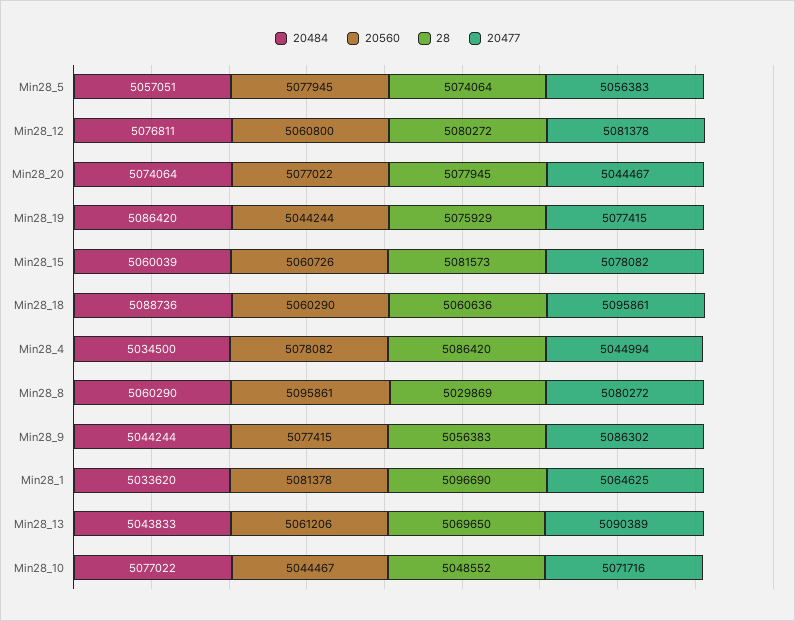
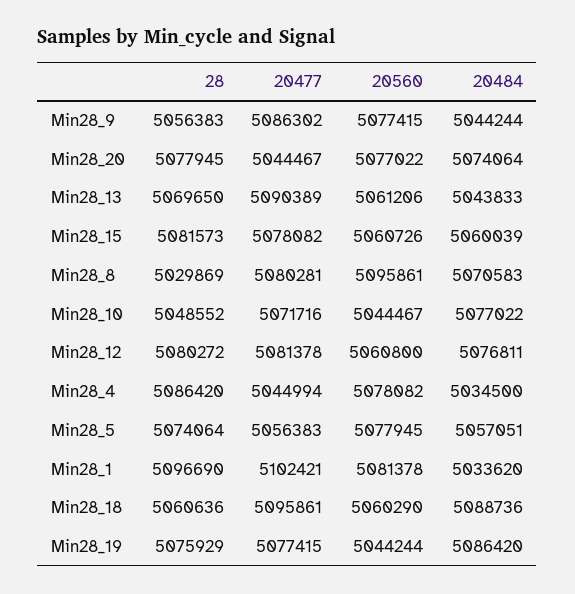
  {
    "20484": {
      "Min28_5": 5057051,
      "Min28_12": 5076811,
      "Min28_20": 5074064,
      "Min28_19": 5086420,
      "Min28_15": 5060039,
      "Min28_18": 5088736,
      "Min28_4": 5034500,
-     "Min28_8": 5060290,
+     "Min28_8": 5070583,
      "Min28_9": 5044244,
      "Min28_1": 5033620,
      "Min28_13": 5043833,
      "Min28_10": 5077022
    },
    "20560": {
      "Min28_5": 5077945,
      "Min28_12": 5060800,
      "Min28_20": 5077022,
      "Min28_19": 5044244,
      "Min28_15": 5060726,
      "Min28_18": 5060290,
      "Min28_4": 5078082,
      "Min28_8": 5095861,
      "Min28_9": 5077415,
      "Min28_1": 5081378,
      "Min28_13": 5061206,
      "Min28_10": 5044467
    },
    "28": {
      "Min28_5": 5074064,
      "Min28_12": 5080272,
      "Min28_20": 5077945,
      "Min28_19": 5075929,
      "Min28_15": 5081573,
      "Min28_18": 5060636,
      "Min28_4": 5086420,
      "Min28_8": 5029869,
      "Min28_9": 5056383,
      "Min28_1": 5096690,
      "Min28_13": 5069650,
      "Min28_10": 5048552
    },
    "20477": {
      "Min28_5": 5056383,
      "Min28_12": 5081378,
      "Min28_20": 5044467,
      "Min28_19": 5077415,
      "Min28_15": 5078082,
      "Min28_18": 5095861,
      "Min28_4": 5044994,
-     "Min28_8": 5080272,
+     "Min28_8": 5080281,
      "Min28_9": 5086302,
-     "Min28_1": 5064625,
+     "Min28_1": 5102421,
      "Min28_13": 5090389,
      "Min28_10": 5071716
    }
  }

